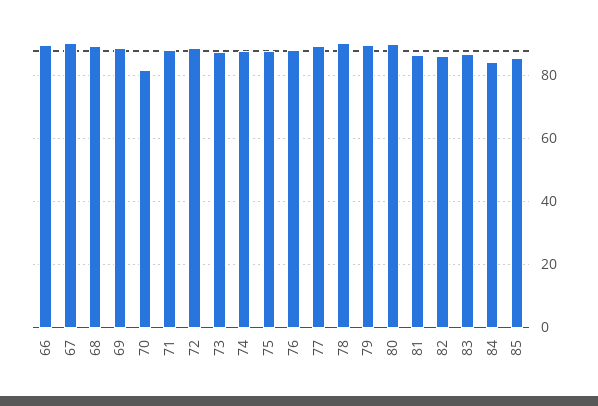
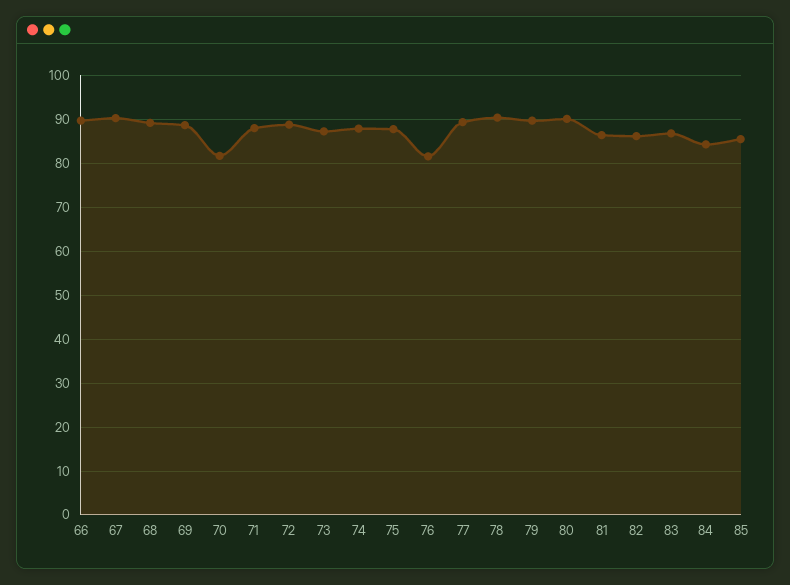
  {
    "66": 90,
    "67": 90,
    "68": 90,
    "69": 88,
    "70": 82,
    "71": 88,
    "72": 88,
    "73": 88,
    "74": 88,
    "75": 88,
-   "76": 88,
+   "76": 82,
    "77": 90,
    "78": 90,
    "79": 90,
    "80": 90,
    "81": 86,
    "82": 86,
    "83": 86,
    "84": 84,
    "85": 86
  }

